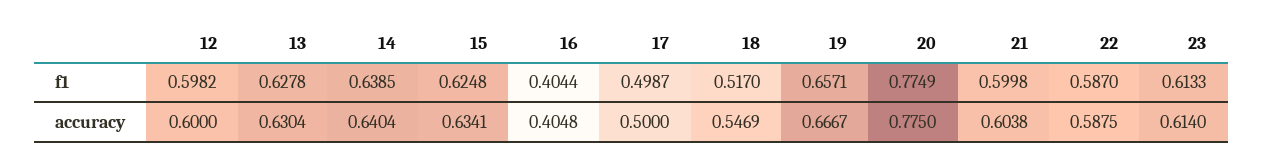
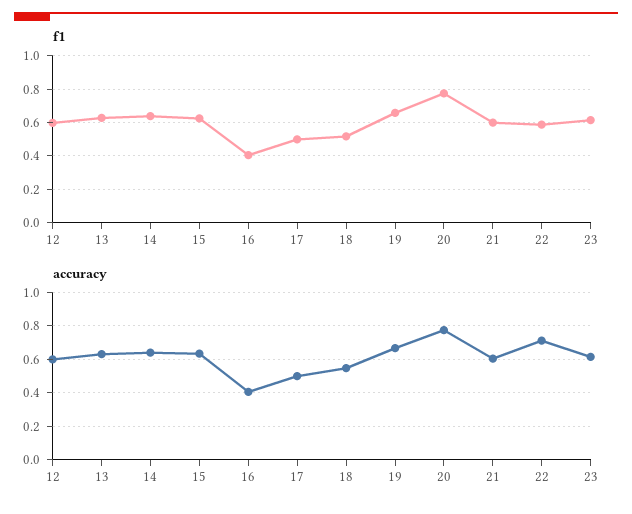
  {
    "f1": {
      "12": 0.5982,
      "13": 0.6278,
      "14": 0.6385,
      "15": 0.6248,
      "16": 0.4044,
      "17": 0.4987,
      "18": 0.517,
      "19": 0.6571,
      "20": 0.7749,
      "21": 0.5998,
      "22": 0.587,
      "23": 0.6133
    },
    "accuracy": {
      "12": 0.6,
      "13": 0.6304,
      "14": 0.6404,
      "15": 0.6341,
      "16": 0.4048,
      "17": 0.5,
      "18": 0.5469,
      "19": 0.6667,
      "20": 0.775,
      "21": 0.6038,
-     "22": 0.5875,
+     "22": 0.7,
      "23": 0.614
    }
  }

